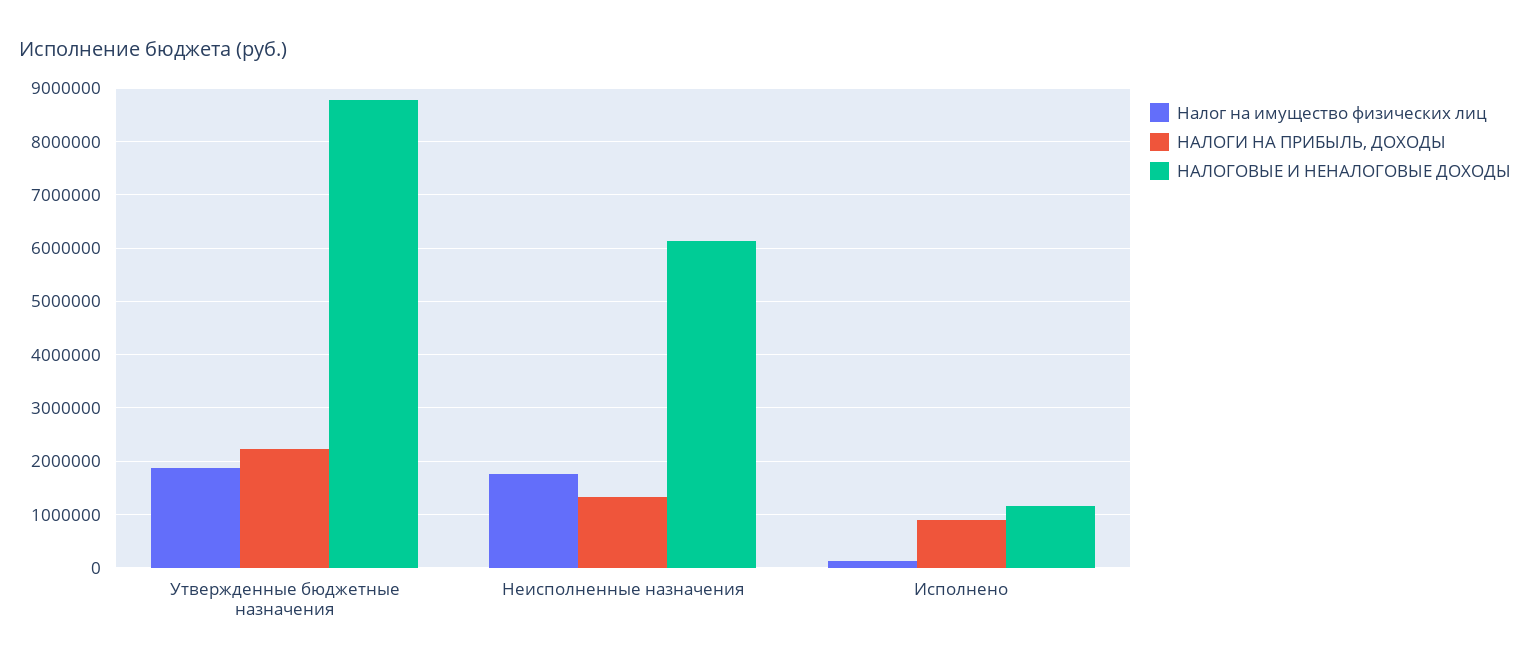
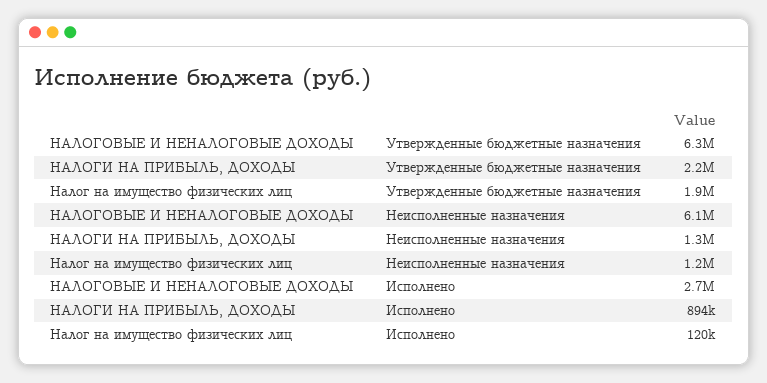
  {
    "Налог на имущество физических лиц": {
      "Утвержденные бюджетные назначения": 1900000,
-     "Неисполненные назначения": 1800000,
+     "Неисполненные назначения": 1200000,
      "Исполнено": 120000
    },
    "НАЛОГИ НА ПРИБЫЛЬ, ДОХОДЫ": {
      "Утвержденные бюджетные назначения": 2200000,
      "Неисполненные назначения": 1300000,
      "Исполнено": 894000
    },
    "НАЛОГОВЫЕ И НЕНАЛОГОВЫЕ ДОХОДЫ": {
-     "Утвержденные бюджетные назначения": 8800000,
+     "Утвержденные бюджетные назначения": 6300000,
      "Неисполненные назначения": 6100000,
-     "Исполнено": 1200000
+     "Исполнено": 2700000
    }
  }

